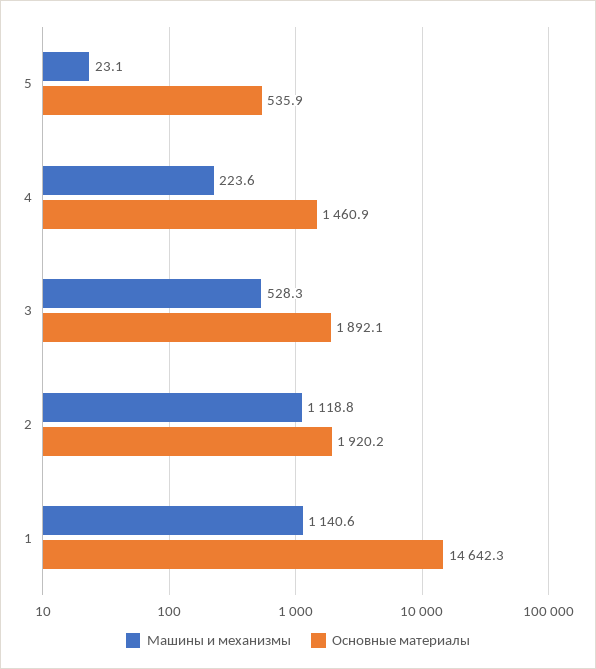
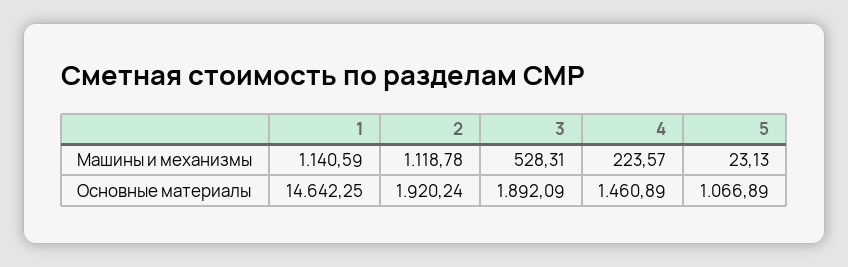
  {
    "Машины и механизмы": {
      "5": 23.13,
      "4": 223.57,
      "3": 528.31,
      "2": 1118.78,
      "1": 1140.59
    },
    "Основные материалы": {
-     "5": 535.9,
+     "5": 1066.89,
      "4": 1460.89,
      "3": 1892.09,
      "2": 1920.24,
      "1": 14642.25
    }
  }

